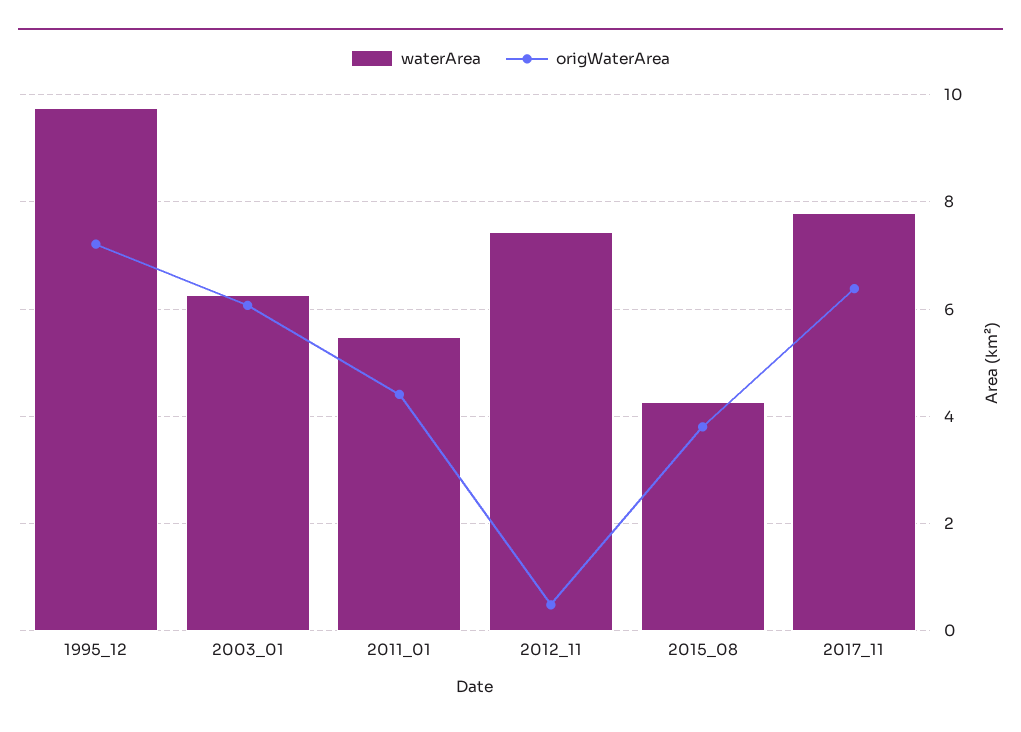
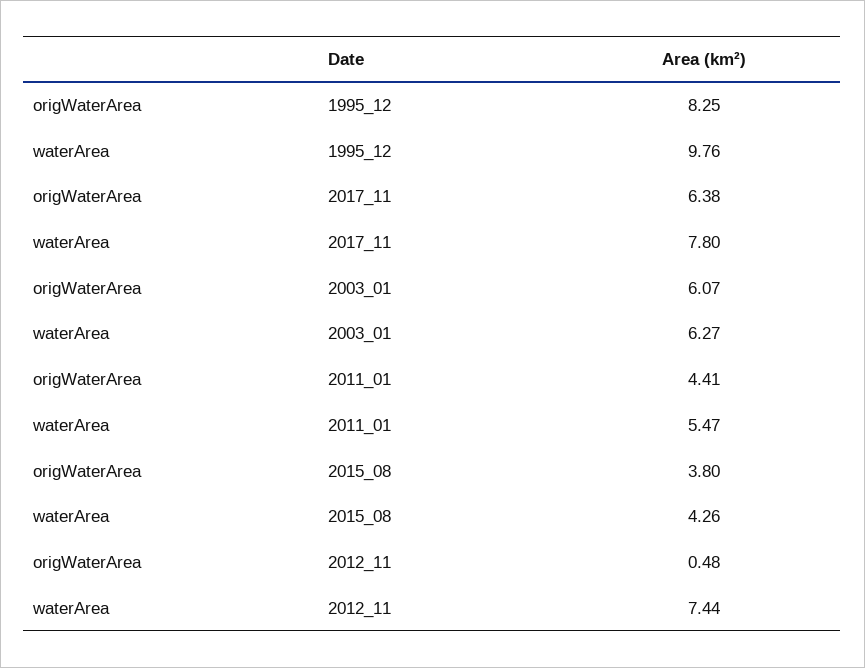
  {
    "waterArea": {
      "1995_12": 9.76,
      "2003_01": 6.27,
      "2011_01": 5.47,
      "2012_11": 7.44,
      "2015_08": 4.26,
      "2017_11": 7.8
    },
    "origWaterArea": {
-     "1995_12": 7.2,
+     "1995_12": 8.25,
      "2003_01": 6.07,
      "2011_01": 4.41,
      "2012_11": 0.48,
      "2015_08": 3.8,
      "2017_11": 6.38
    }
  }

